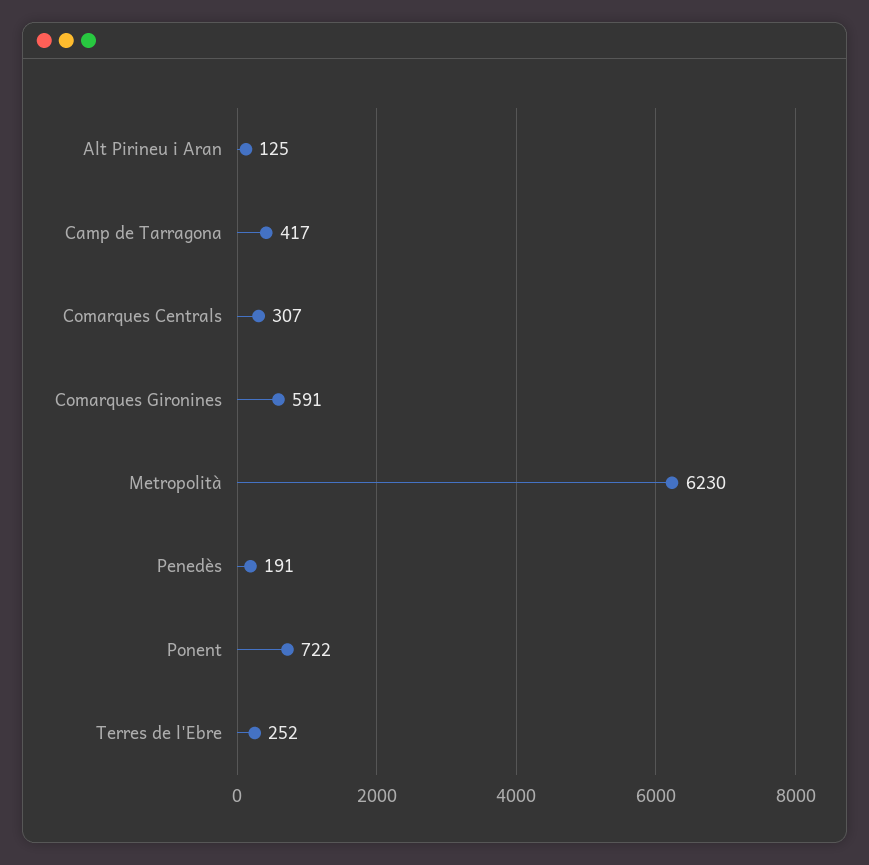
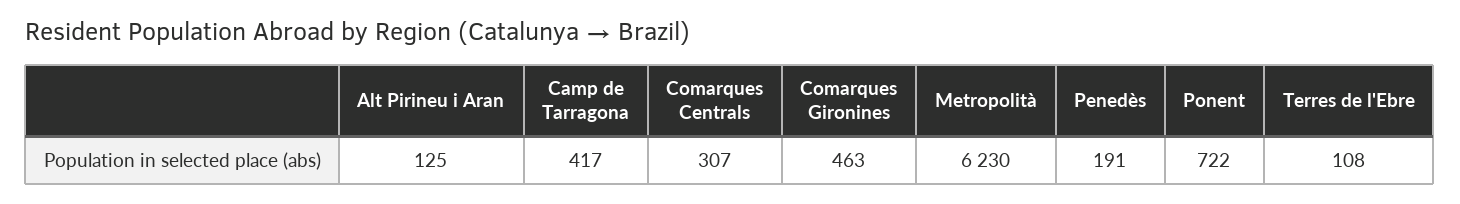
  {
    "Alt Pirineu i Aran": 125,
    "Camp de Tarragona": 417,
    "Comarques Centrals": 307,
-   "Comarques Gironines": 591,
+   "Comarques Gironines": 463,
    "Metropolità": 6230,
    "Penedès": 191,
    "Ponent": 722,
-   "Terres de l'Ebre": 252
+   "Terres de l'Ebre": 108
  }

